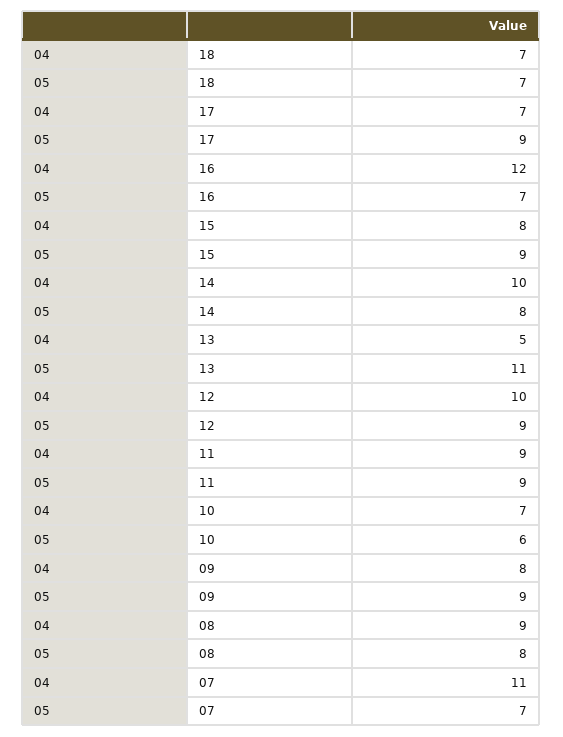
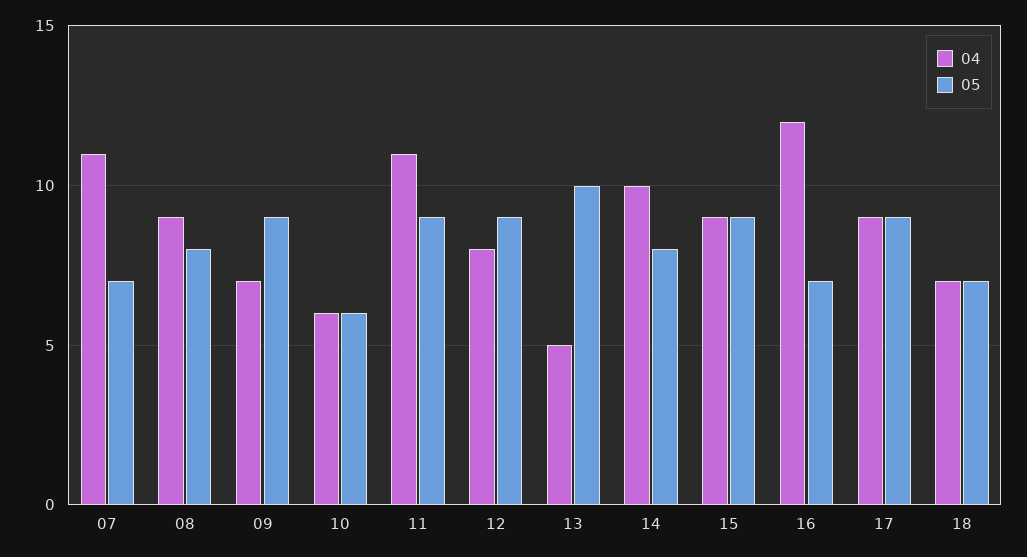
  {
    "04": {
      "18": 7,
-     "17": 7,
+     "17": 9,
      "16": 12,
-     "15": 8,
+     "15": 9,
      "14": 10,
      "13": 5,
-     "12": 10,
+     "12": 8,
-     "11": 9,
+     "11": 11,
-     "10": 7,
+     "10": 6,
-     "09": 8,
+     "09": 7,
      "08": 9,
      "07": 11
    },
    "05": {
      "18": 7,
      "17": 9,
      "16": 7,
      "15": 9,
      "14": 8,
-     "13": 11,
+     "13": 10,
      "12": 9,
      "11": 9,
      "10": 6,
      "09": 9,
      "08": 8,
      "07": 7
    }
  }

